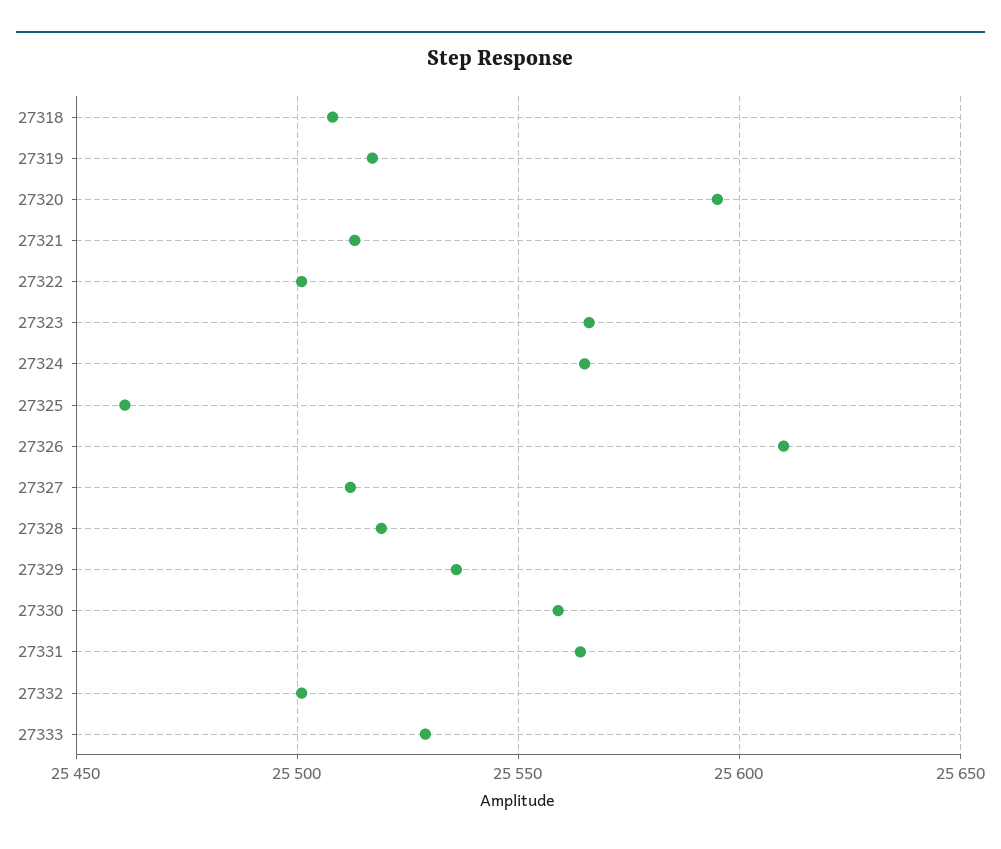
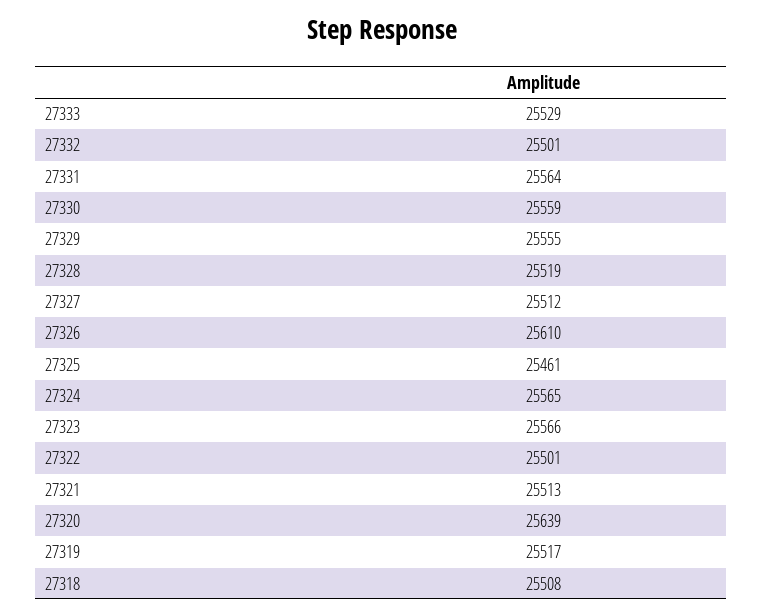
  {
    "27318": 25508,
    "27319": 25517,
-   "27320": 25595,
+   "27320": 25639,
    "27321": 25513,
    "27322": 25501,
    "27323": 25566,
    "27324": 25565,
    "27325": 25461,
    "27326": 25610,
    "27327": 25512,
    "27328": 25519,
-   "27329": 25535,
+   "27329": 25555,
    "27330": 25559,
    "27331": 25564,
    "27332": 25501,
    "27333": 25529
  }

